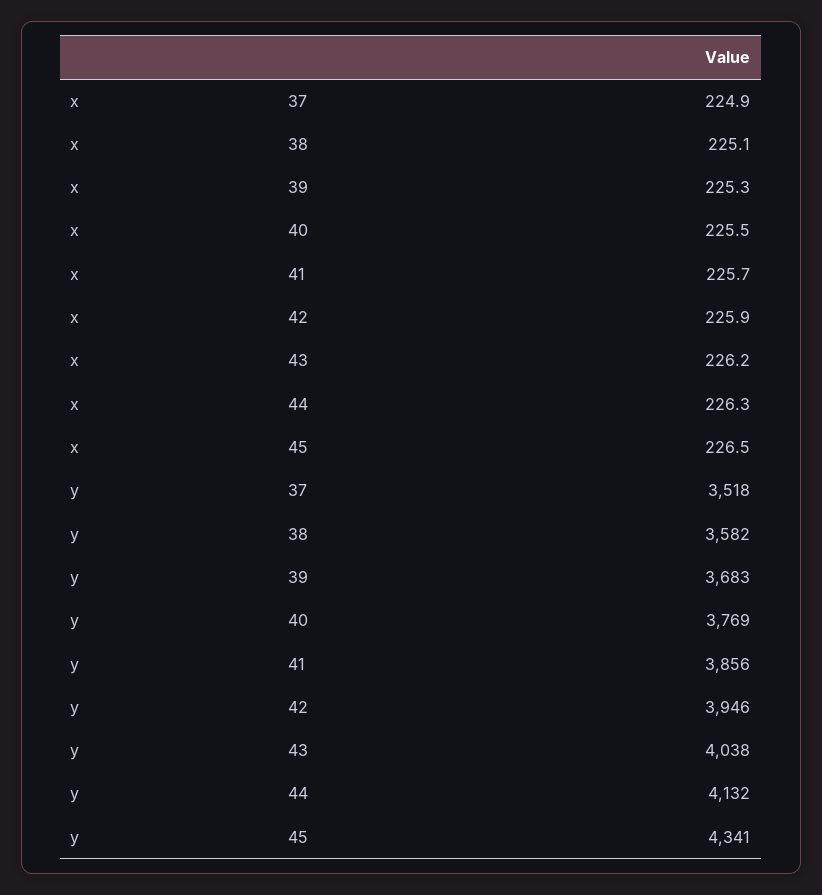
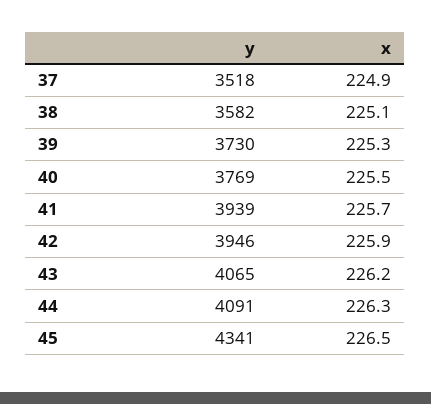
  {
    "x": {
      "37": 224.9,
      "38": 225.1,
      "39": 225.3,
      "40": 225.5,
      "41": 225.7,
      "42": 225.9,
      "43": 226.2,
      "44": 226.3,
      "45": 226.5
    },
    "y": {
      "37": 3518,
      "38": 3582,
-     "39": 3683,
+     "39": 3730,
      "40": 3769,
-     "41": 3856,
+     "41": 3939,
      "42": 3946,
-     "43": 4038,
+     "43": 4065,
-     "44": 4132,
+     "44": 4091,
      "45": 4341
    }
  }

